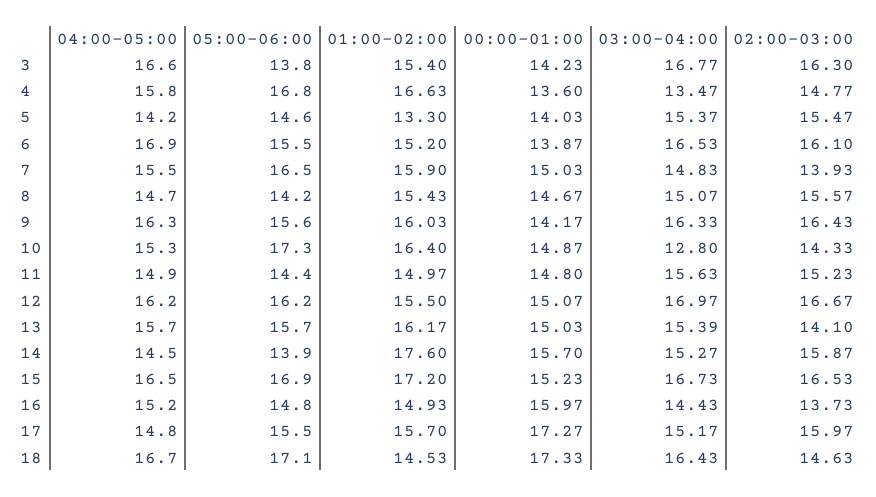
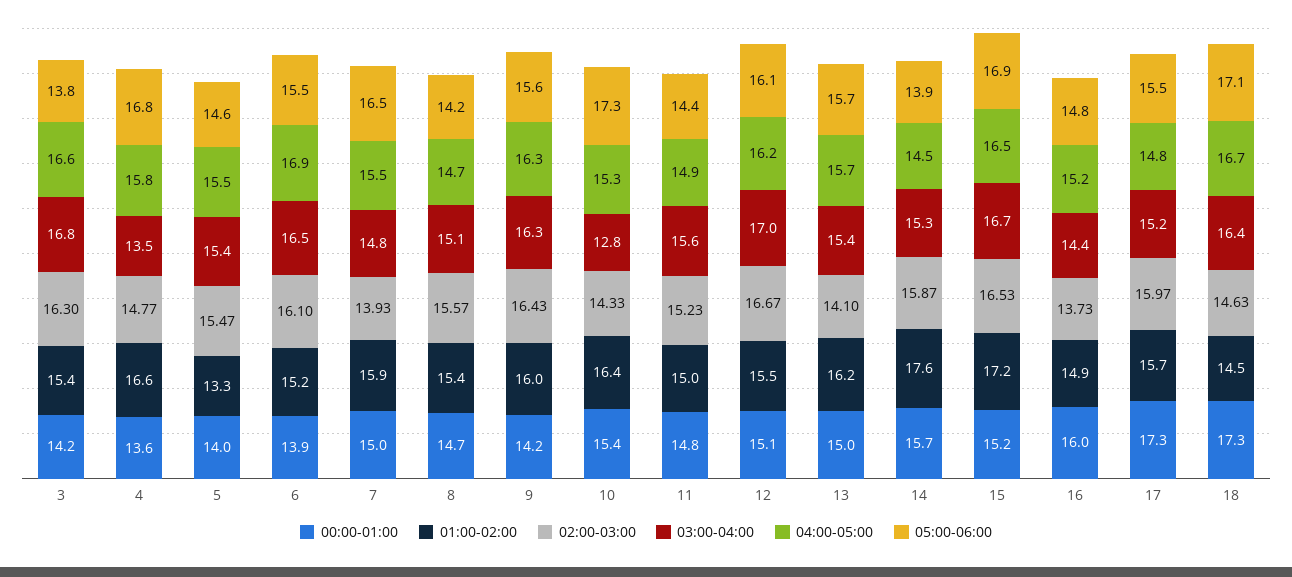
  {
    "04:00-05:00": {
      "3": 16.6,
      "4": 15.8,
-     "5": 14.2,
+     "5": 15.5,
      "6": 16.9,
      "7": 15.5,
      "8": 14.7,
      "9": 16.3,
      "10": 15.3,
      "11": 14.9,
      "12": 16.2,
      "13": 15.7,
      "14": 14.5,
      "15": 16.5,
      "16": 15.2,
      "17": 14.8,
      "18": 16.7
    },
    "05:00-06:00": {
      "3": 13.8,
      "4": 16.8,
      "5": 14.6,
      "6": 15.5,
      "7": 16.5,
      "8": 14.2,
      "9": 15.6,
      "10": 17.3,
      "11": 14.4,
-     "12": 16.2,
+     "12": 16.1,
      "13": 15.7,
      "14": 13.9,
      "15": 16.9,
      "16": 14.8,
      "17": 15.5,
      "18": 17.1
    },
    "01:00-02:00": {
      "3": 15.4,
      "4": 16.63,
      "5": 13.3,
      "6": 15.2,
      "7": 15.9,
      "8": 15.43,
      "9": 16.03,
      "10": 16.4,
      "11": 14.97,
      "12": 15.5,
      "13": 16.17,
      "14": 17.6,
      "15": 17.2,
      "16": 14.93,
      "17": 15.7,
      "18": 14.53
    },
    "00:00-01:00": {
      "3": 14.23,
      "4": 13.6,
      "5": 14.03,
      "6": 13.87,
      "7": 15.03,
      "8": 14.67,
      "9": 14.17,
-     "10": 14.87,
+     "10": 15.4,
      "11": 14.8,
      "12": 15.07,
      "13": 15.03,
      "14": 15.7,
      "15": 15.23,
      "16": 15.97,
      "17": 17.27,
      "18": 17.33
    },
    "03:00-04:00": {
      "3": 16.77,
      "4": 13.47,
      "5": 15.37,
      "6": 16.53,
      "7": 14.83,
      "8": 15.07,
      "9": 16.33,
      "10": 12.8,
      "11": 15.63,
      "12": 16.97,
      "13": 15.39,
      "14": 15.27,
      "15": 16.73,
      "16": 14.43,
      "17": 15.17,
      "18": 16.43
    },
    "02:00-03:00": {
      "3": 16.3,
      "4": 14.77,
      "5": 15.47,
      "6": 16.1,
      "7": 13.93,
      "8": 15.57,
      "9": 16.43,
      "10": 14.33,
      "11": 15.23,
      "12": 16.67,
      "13": 14.1,
      "14": 15.87,
      "15": 16.53,
      "16": 13.73,
      "17": 15.97,
      "18": 14.63
    }
  }

